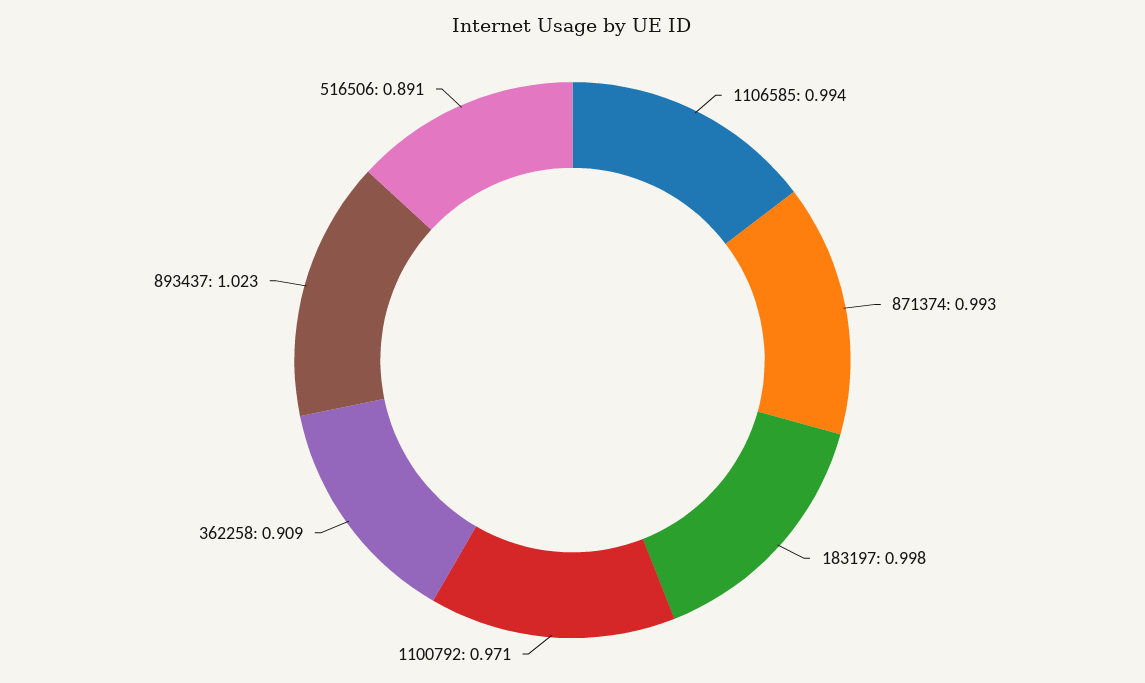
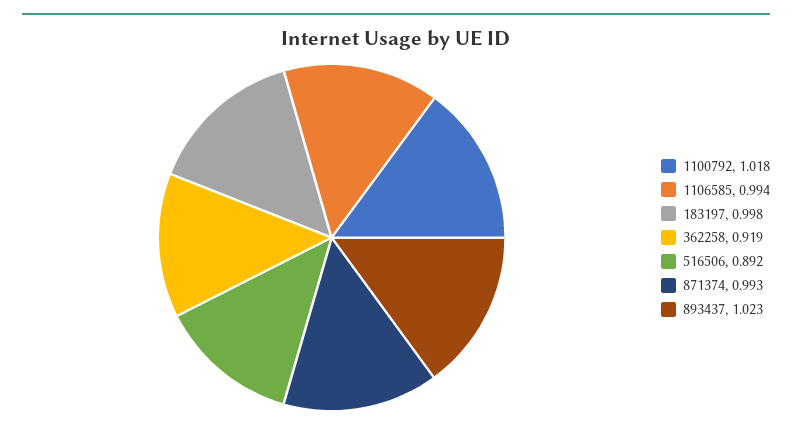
  {
    "1106585": 0.994,
    "871374": 0.993,
    "183197": 0.998,
-   "1100792": 0.971,
+   "1100792": 1.018,
-   "362258": 0.909,
+   "362258": 0.919,
    "893437": 1.023,
-   "516506": 0.891
+   "516506": 0.892
  }

